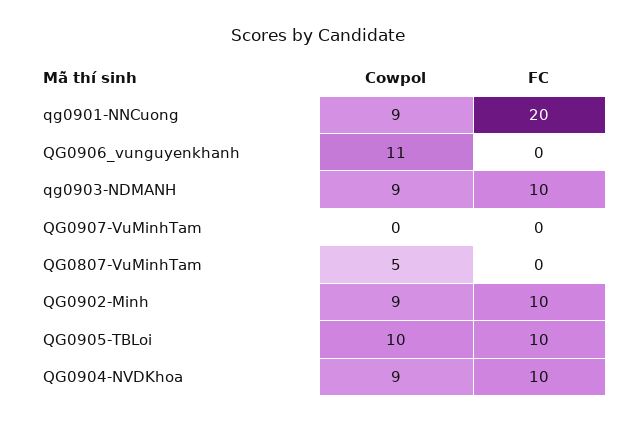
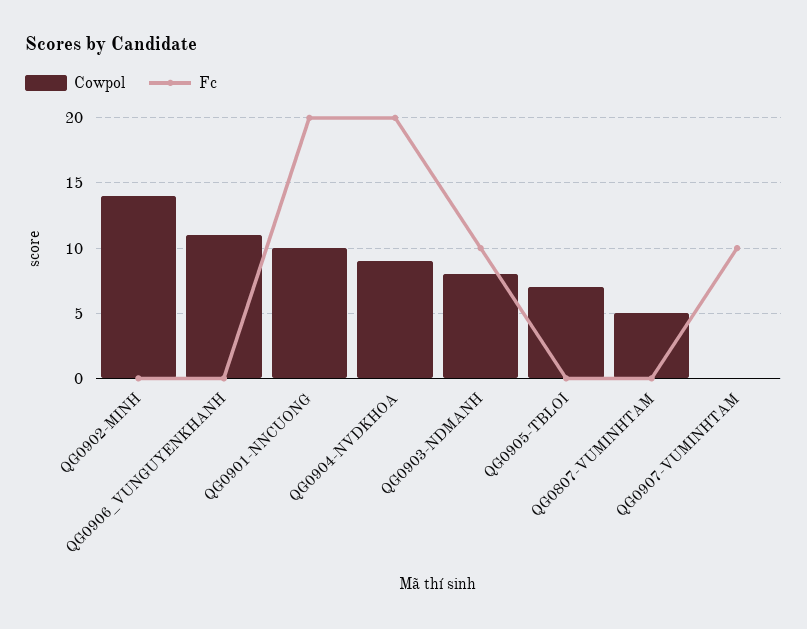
  {
    "Cowpol": {
-     "qg0901-NNCuong": 9,
+     "qg0901-NNCuong": 10,
      "QG0906_vunguyenkhanh": 11,
-     "qg0903-NDMANH": 9,
+     "qg0903-NDMANH": 8,
      "QG0907-VuMinhTam": 0,
      "QG0807-VuMinhTam": 5,
-     "QG0902-Minh": 9,
+     "QG0902-Minh": 14,
-     "QG0905-TBLoi": 10,
+     "QG0905-TBLoi": 7,
      "QG0904-NVDKhoa": 9
    },
    "FC": {
      "qg0901-NNCuong": 20,
      "QG0906_vunguyenkhanh": 0,
      "qg0903-NDMANH": 10,
-     "QG0907-VuMinhTam": 0,
+     "QG0907-VuMinhTam": 10,
      "QG0807-VuMinhTam": 0,
-     "QG0902-Minh": 10,
+     "QG0902-Minh": 0,
-     "QG0905-TBLoi": 10,
+     "QG0905-TBLoi": 0,
-     "QG0904-NVDKhoa": 10
+     "QG0904-NVDKhoa": 20
    }
  }

